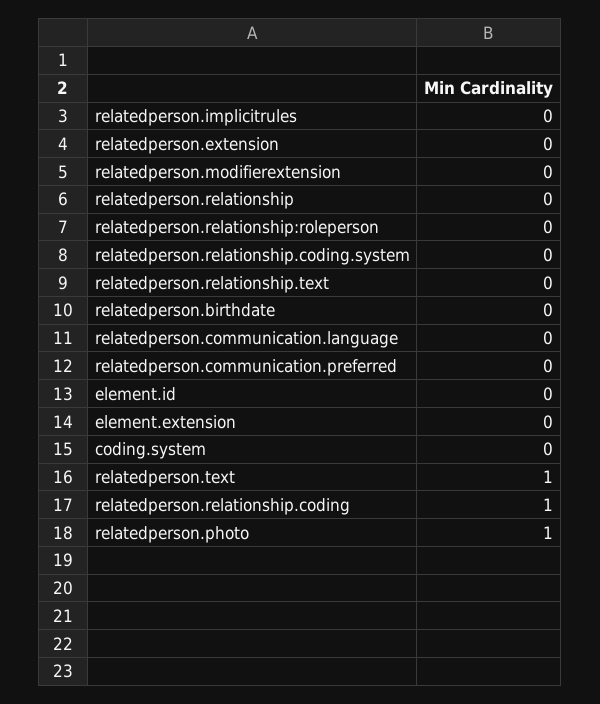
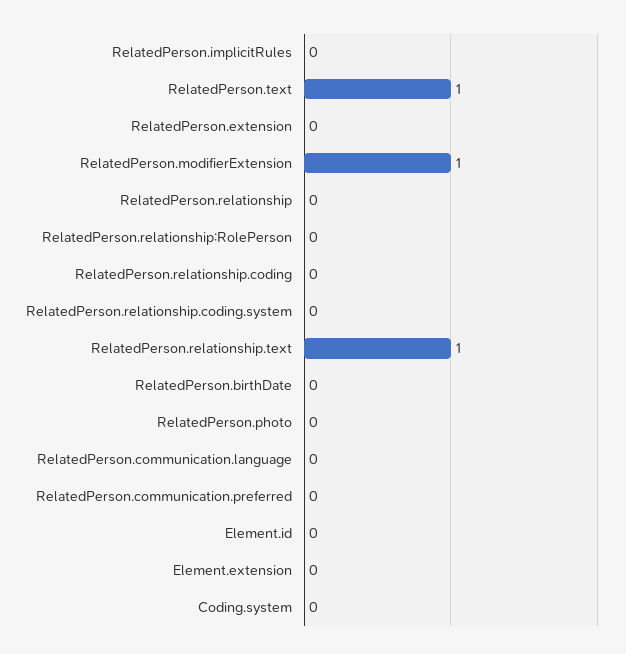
  {
    "relatedperson.implicitrules": 0,
    "relatedperson.extension": 0,
-   "relatedperson.modifierextension": 0,
+   "relatedperson.modifierextension": 1,
    "relatedperson.relationship": 0,
    "relatedperson.relationship:roleperson": 0,
    "relatedperson.relationship.coding.system": 0,
-   "relatedperson.relationship.text": 0,
+   "relatedperson.relationship.text": 1,
    "relatedperson.birthdate": 0,
    "relatedperson.communication.language": 0,
    "relatedperson.communication.preferred": 0,
    "element.id": 0,
    "element.extension": 0,
    "coding.system": 0,
    "relatedperson.text": 1,
-   "relatedperson.relationship.coding": 1,
+   "relatedperson.relationship.coding": 0,
-   "relatedperson.photo": 1
+   "relatedperson.photo": 0
  }

